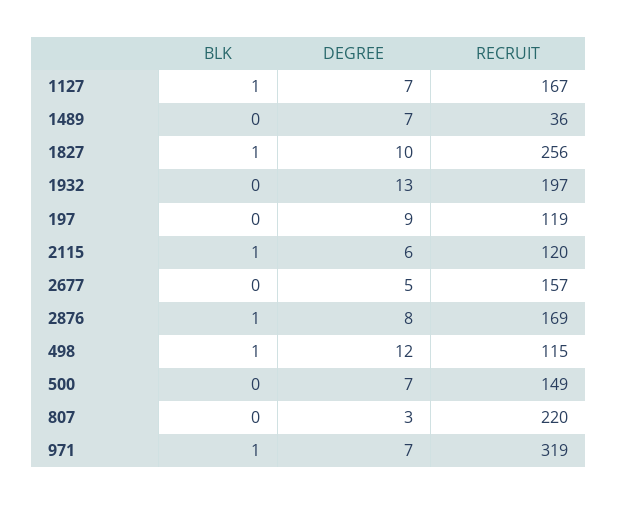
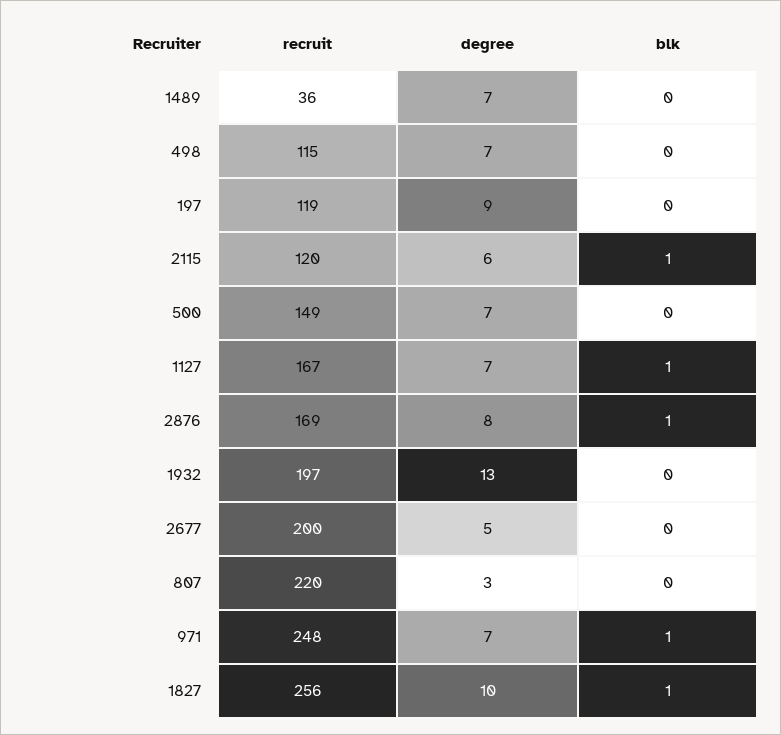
  {
    "BLK": {
      "1127": 1,
      "1489": 0,
      "1827": 1,
      "1932": 0,
      "197": 0,
      "2115": 1,
      "2677": 0,
      "2876": 1,
-     "498": 1,
+     "498": 0,
      "500": 0,
      "807": 0,
      "971": 1
    },
    "DEGREE": {
      "1127": 7,
      "1489": 7,
      "1827": 10,
      "1932": 13,
      "197": 9,
      "2115": 6,
      "2677": 5,
      "2876": 8,
-     "498": 12,
+     "498": 7,
      "500": 7,
      "807": 3,
      "971": 7
    },
    "RECRUIT": {
      "1127": 167,
      "1489": 36,
      "1827": 256,
      "1932": 197,
      "197": 119,
      "2115": 120,
-     "2677": 157,
+     "2677": 200,
      "2876": 169,
      "498": 115,
      "500": 149,
      "807": 220,
-     "971": 319
+     "971": 248
    }
  }

